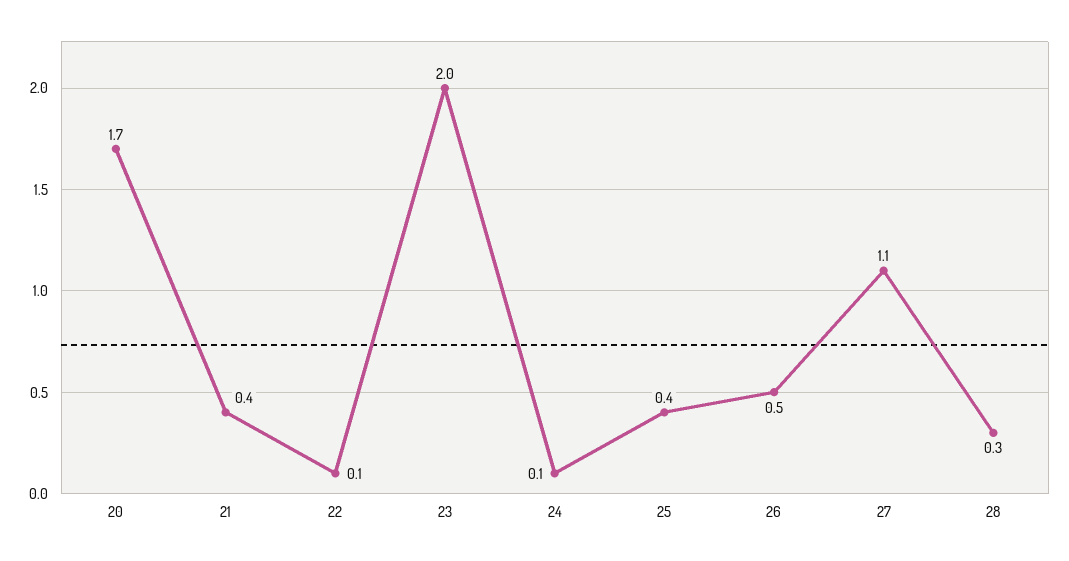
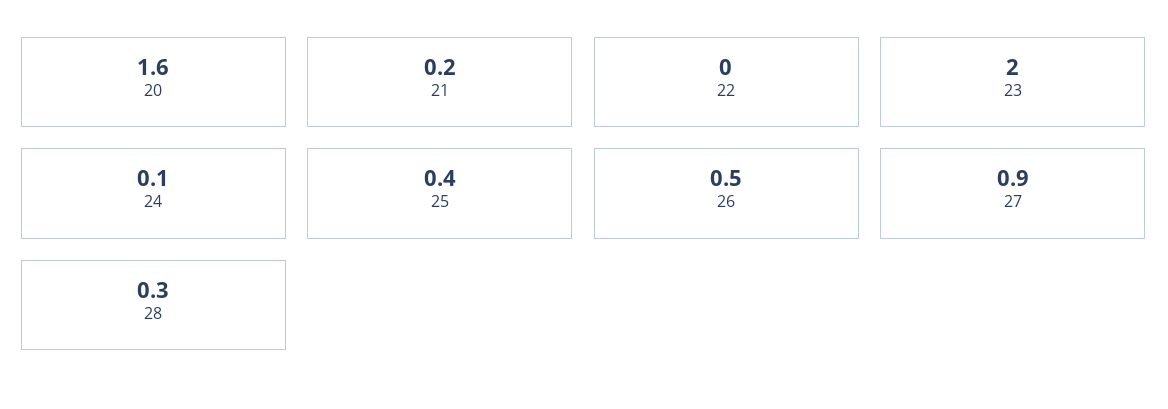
  {
-   "20": 1.7,
+   "20": 1.6,
-   "21": 0.4,
+   "21": 0.2,
-   "22": 0.1,
+   "22": 0,
    "23": 2,
    "24": 0.1,
    "25": 0.4,
    "26": 0.5,
-   "27": 1.1,
+   "27": 0.9,
    "28": 0.3
  }

